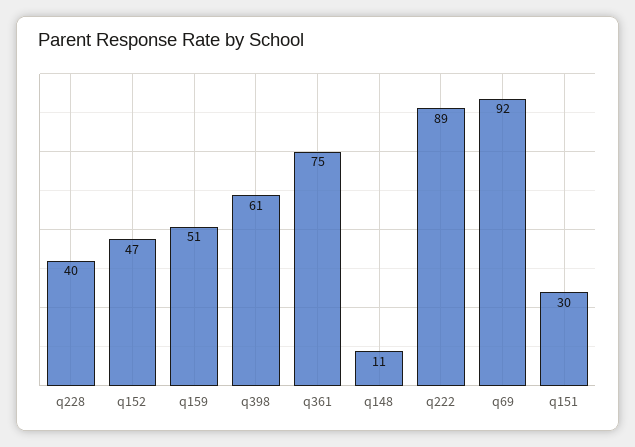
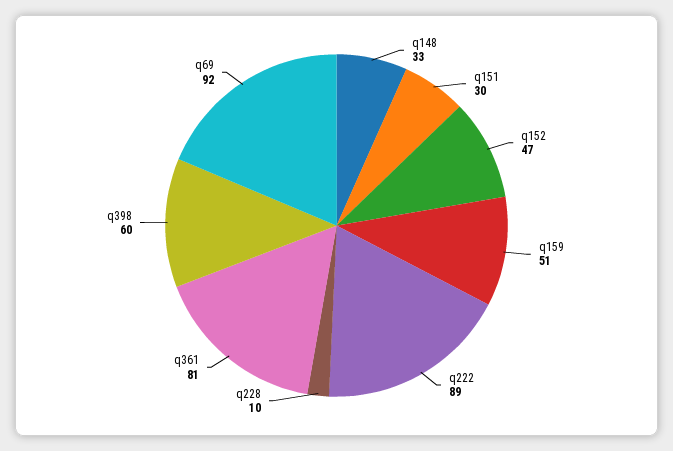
  {
-   "q228": 40,
+   "q228": 10,
    "q152": 47,
    "q159": 51,
-   "q398": 61,
+   "q398": 60,
-   "q361": 75,
+   "q361": 81,
-   "q148": 11,
+   "q148": 33,
    "q222": 89,
    "q69": 92,
    "q151": 30
  }

